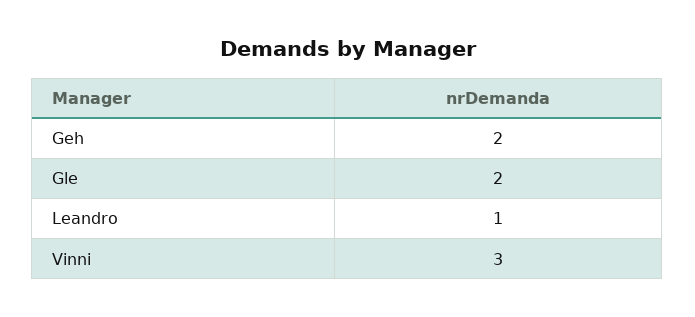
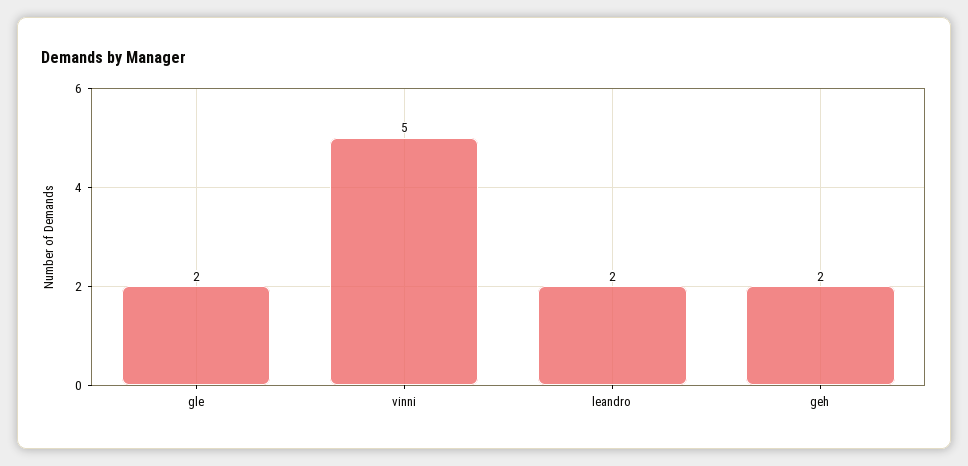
  {
    "Geh": 2,
    "Gle": 2,
-   "Leandro": 1,
+   "Leandro": 2,
-   "Vinni": 3
+   "Vinni": 5
  }

